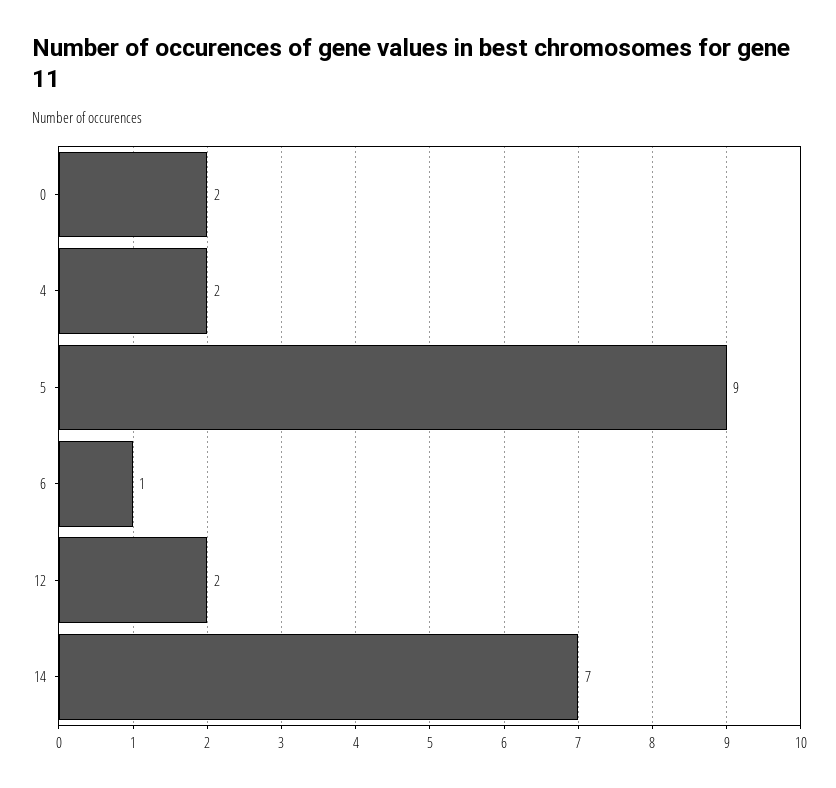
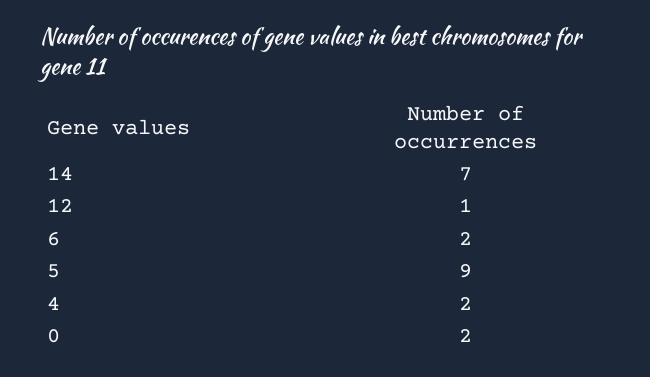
  {
    "0": 2,
    "4": 2,
    "5": 9,
-   "6": 1,
+   "6": 2,
-   "12": 2,
+   "12": 1,
    "14": 7
  }

